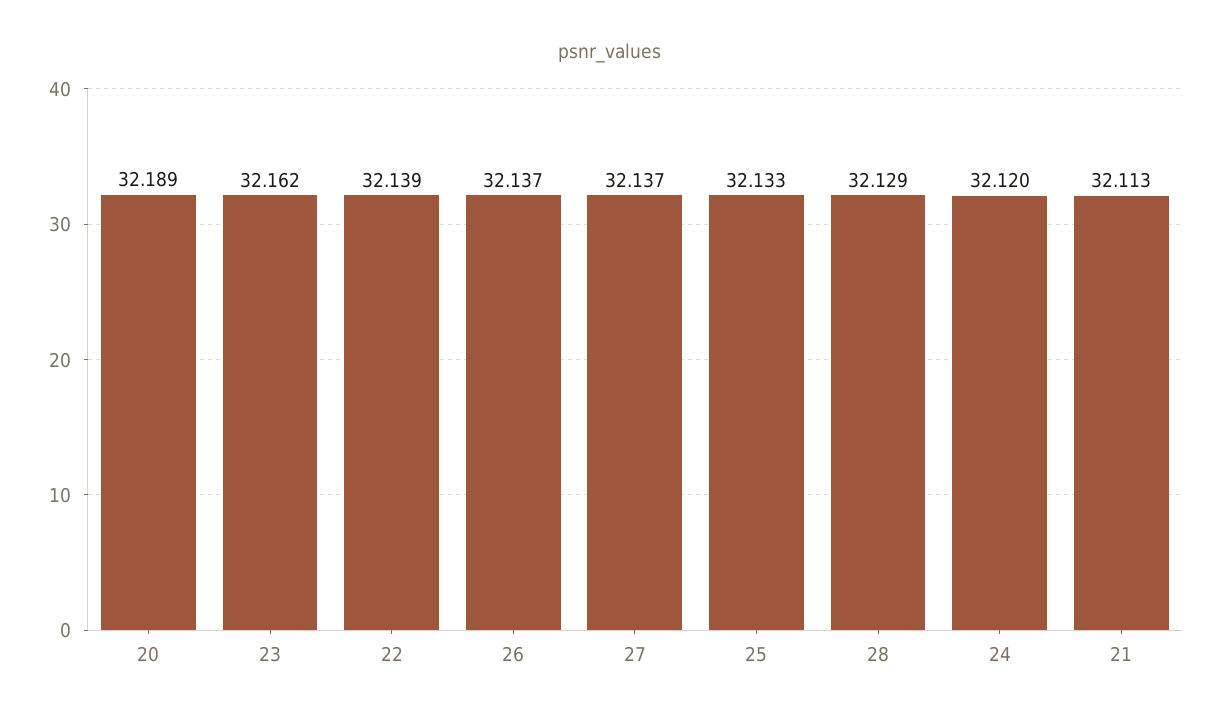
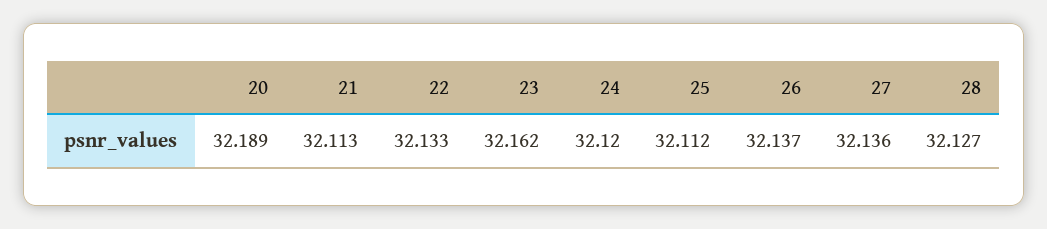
  {
    "20": 32.189,
    "23": 32.162,
-   "22": 32.139,
+   "22": 32.133,
    "26": 32.137,
-   "27": 32.137,
+   "27": 32.136,
-   "25": 32.133,
+   "25": 32.112,
-   "28": 32.129,
+   "28": 32.127,
    "24": 32.12,
    "21": 32.113
  }

